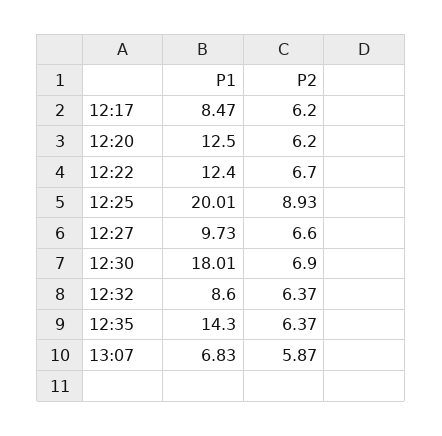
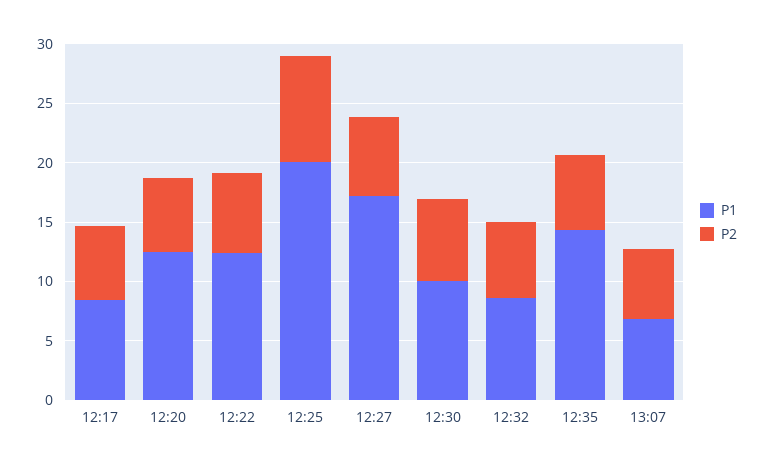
  {
    "P1": {
      "12:17": 8.47,
      "12:20": 12.5,
      "12:22": 12.4,
      "12:25": 20.01,
-     "12:27": 9.73,
+     "12:27": 17,
-     "12:30": 18.01,
+     "12:30": 10,
      "12:32": 8.6,
      "12:35": 14.3,
      "13:07": 6.83
    },
    "P2": {
      "12:17": 6.2,
      "12:20": 6.2,
      "12:22": 6.7,
      "12:25": 8.93,
      "12:27": 6.6,
      "12:30": 6.9,
      "12:32": 6.37,
      "12:35": 6.37,
      "13:07": 5.87
    }
  }

